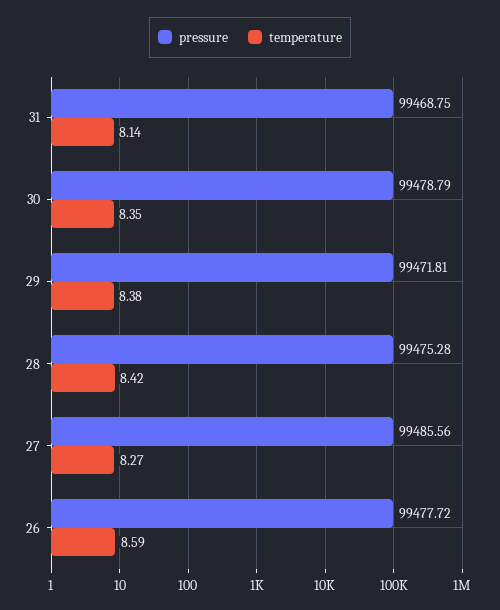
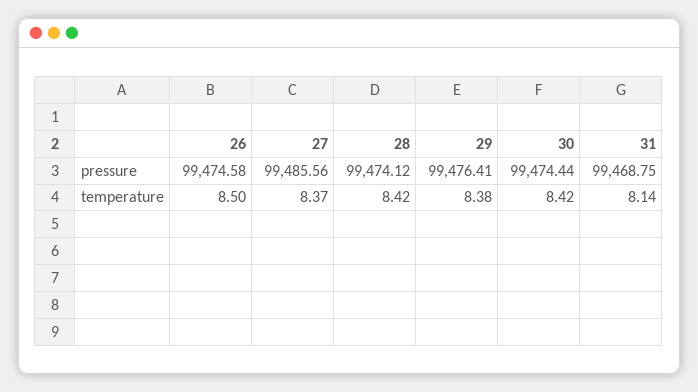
  {
    "pressure": {
      "31": 99468.75,
-     "30": 99478.79,
+     "30": 99474.44,
-     "29": 99471.81,
+     "29": 99476.41,
-     "28": 99475.28,
+     "28": 99474.12,
      "27": 99485.56,
-     "26": 99477.72
+     "26": 99474.58
    },
    "temperature": {
      "31": 8.14,
-     "30": 8.35,
+     "30": 8.42,
      "29": 8.38,
      "28": 8.42,
-     "27": 8.27,
+     "27": 8.37,
-     "26": 8.59
+     "26": 8.5
    }
  }

